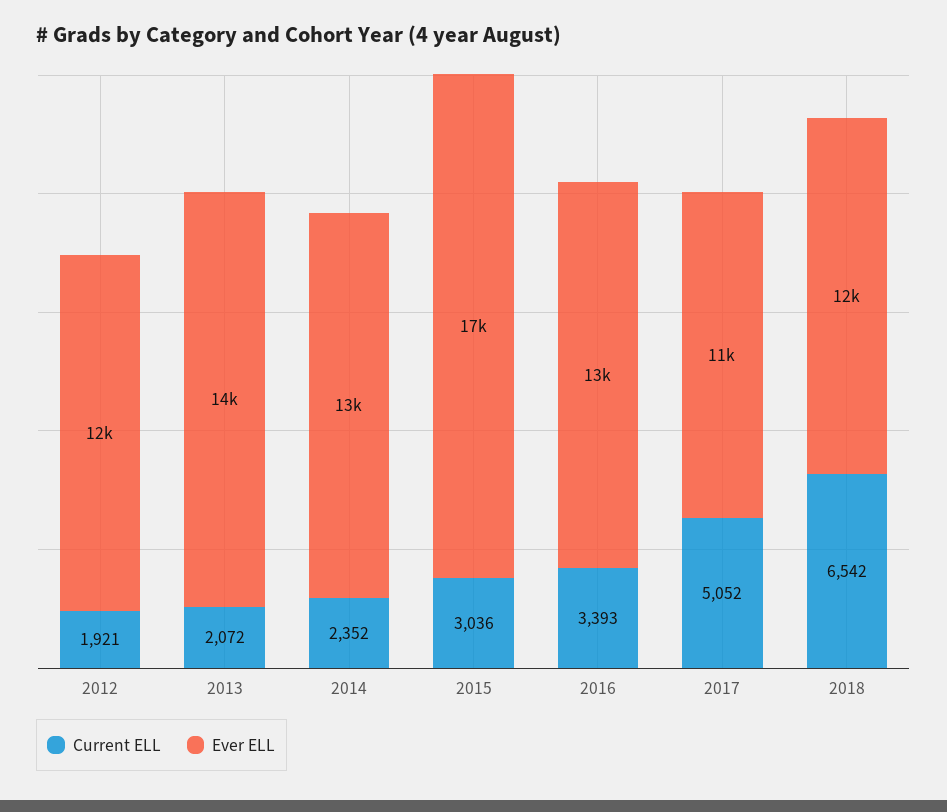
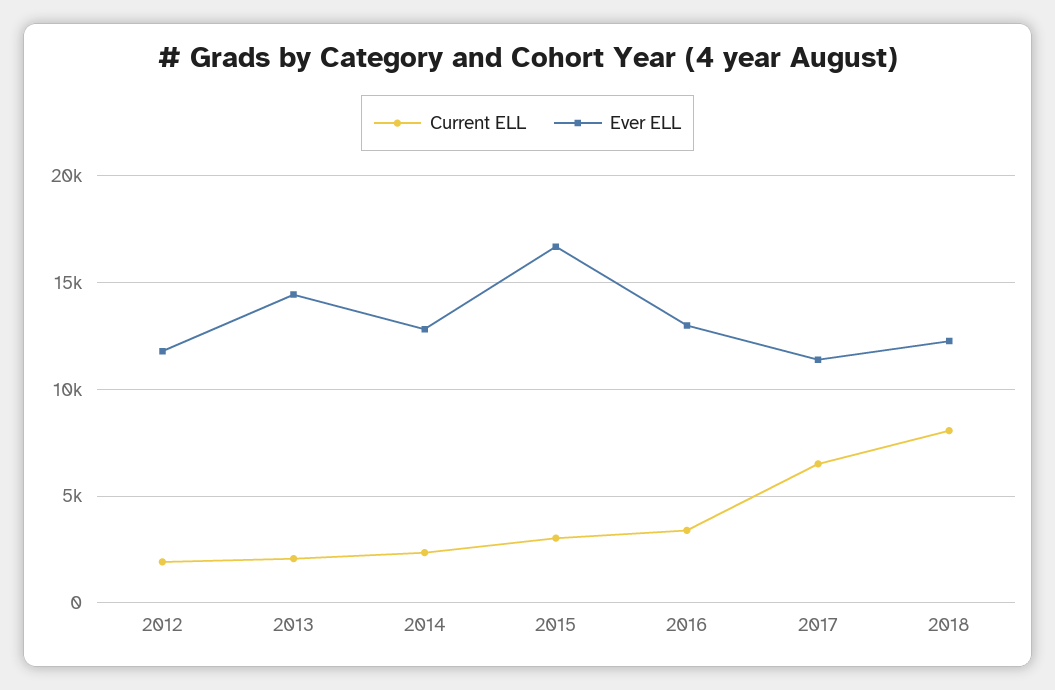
  {
    "Current ELL": {
      "2012": 1921,
      "2013": 2072,
      "2014": 2352,
      "2015": 3036,
      "2016": 3393,
-     "2017": 5052,
+     "2017": 6500,
-     "2018": 6542
+     "2018": 8000
    },
    "Ever ELL": {
      "2012": 12000,
      "2013": 14000,
      "2014": 13000,
      "2015": 17000,
      "2016": 13000,
      "2017": 11000,
      "2018": 12000
    }
  }

